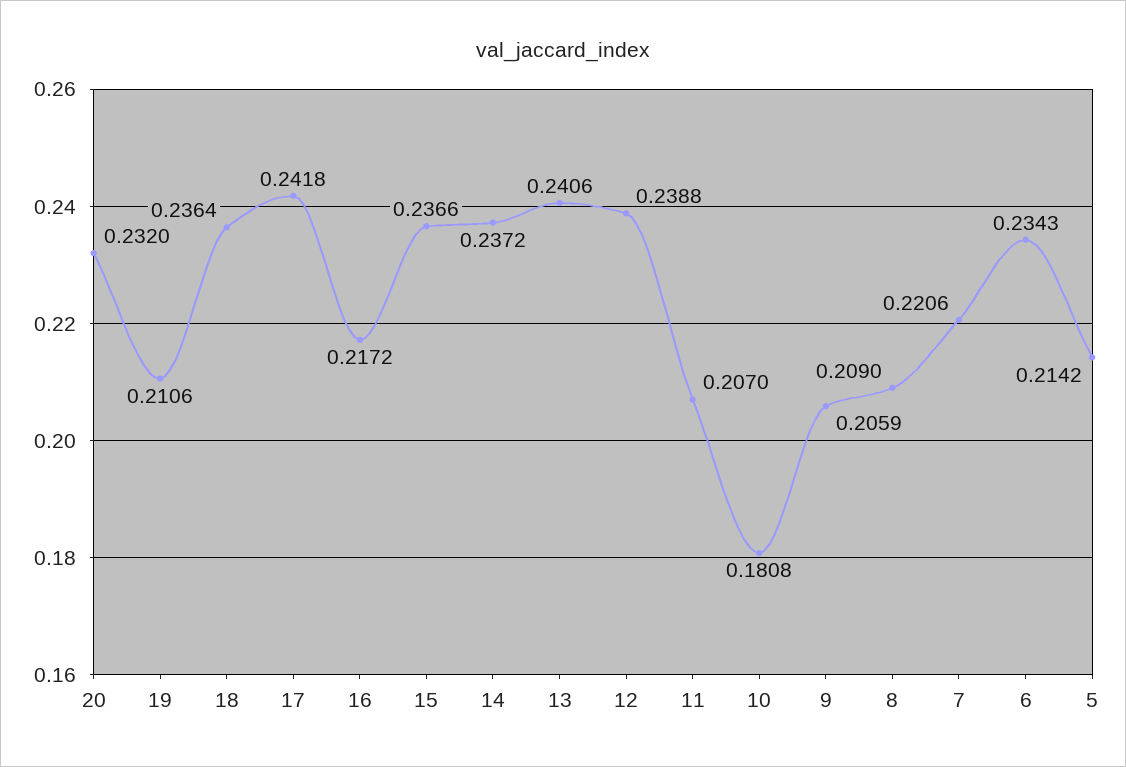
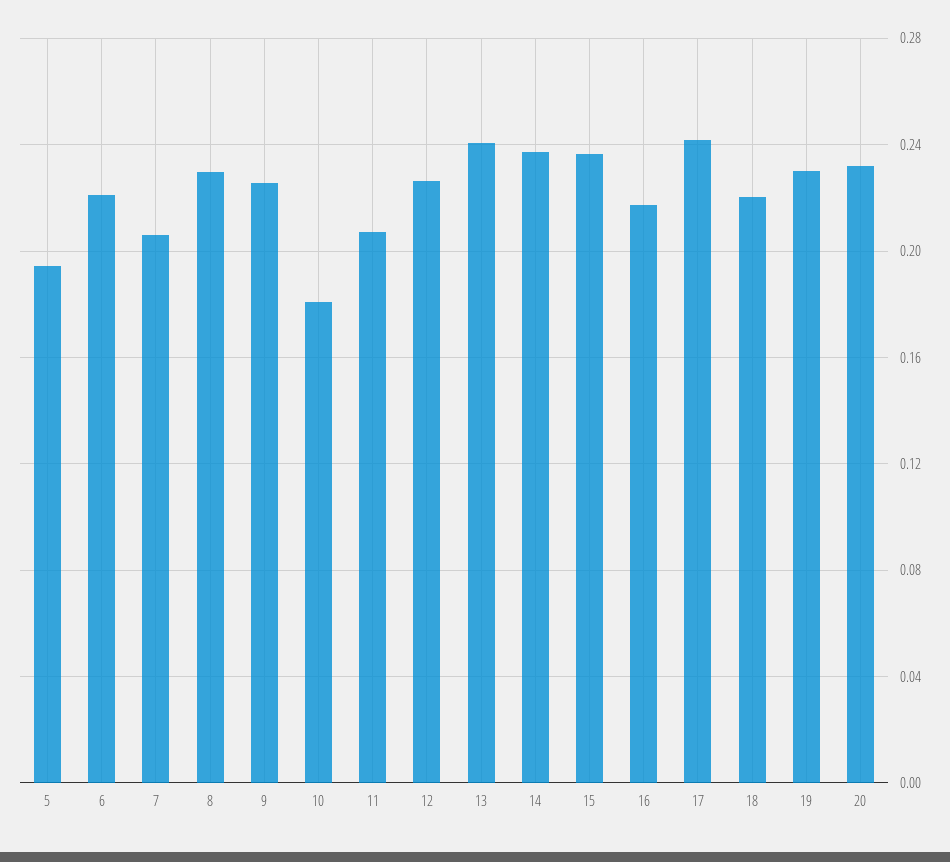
  {
    "20": 0.232,
-   "19": 0.2106,
+   "19": 0.23,
-   "18": 0.2364,
+   "18": 0.22,
    "17": 0.2418,
    "16": 0.2172,
    "15": 0.2366,
    "14": 0.2372,
    "13": 0.2406,
-   "12": 0.2388,
+   "12": 0.225,
    "11": 0.207,
    "10": 0.1808,
-   "9": 0.2059,
+   "9": 0.225,
-   "8": 0.209,
+   "8": 0.23,
-   "7": 0.2206,
+   "7": 0.205,
-   "6": 0.2343,
+   "6": 0.22,
-   "5": 0.2142
+   "5": 0.195
  }

